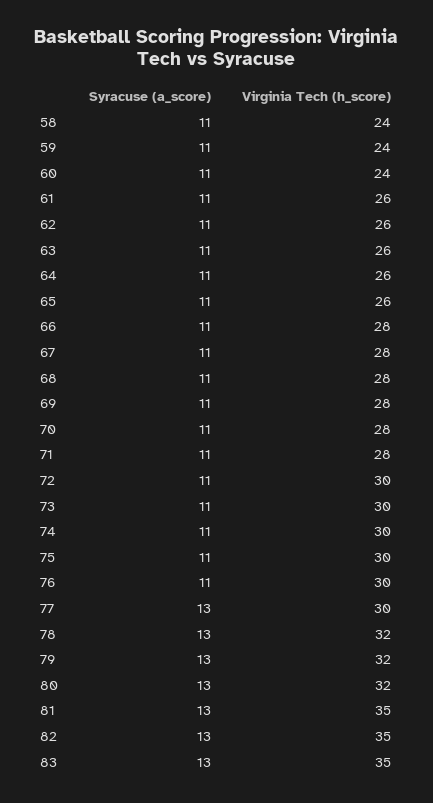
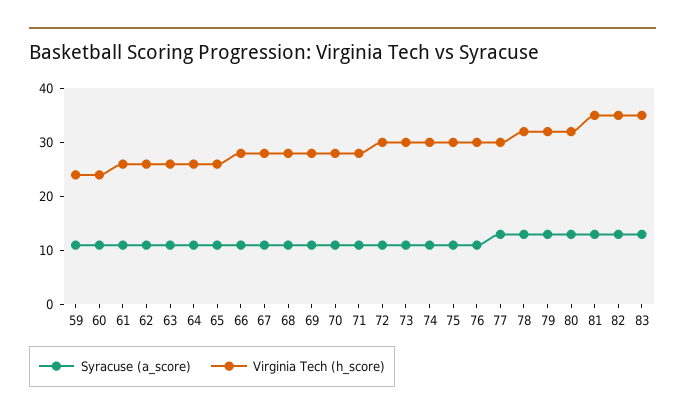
  {
    "Syracuse (a_score)": {
-     "58": 11,
      "59": 11,
      "60": 11,
      "61": 11,
      "62": 11,
      "63": 11,
      "64": 11,
      "65": 11,
      "66": 11,
      "67": 11,
      "68": 11,
      "69": 11,
      "70": 11,
      "71": 11,
      "72": 11,
      "73": 11,
      "74": 11,
      "75": 11,
      "76": 11,
      "77": 13,
      "78": 13,
      "79": 13,
      "80": 13,
      "81": 13,
      "82": 13,
      "83": 13
    },
    "Virginia Tech (h_score)": {
-     "58": 24,
      "59": 24,
      "60": 24,
      "61": 26,
      "62": 26,
      "63": 26,
      "64": 26,
      "65": 26,
      "66": 28,
      "67": 28,
      "68": 28,
      "69": 28,
      "70": 28,
      "71": 28,
      "72": 30,
      "73": 30,
      "74": 30,
      "75": 30,
      "76": 30,
      "77": 30,
      "78": 32,
      "79": 32,
      "80": 32,
      "81": 35,
      "82": 35,
      "83": 35
    }
  }

